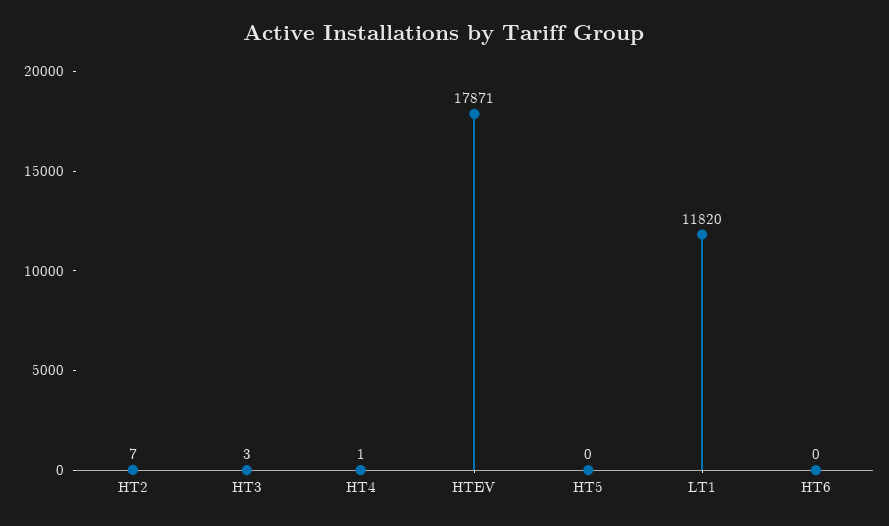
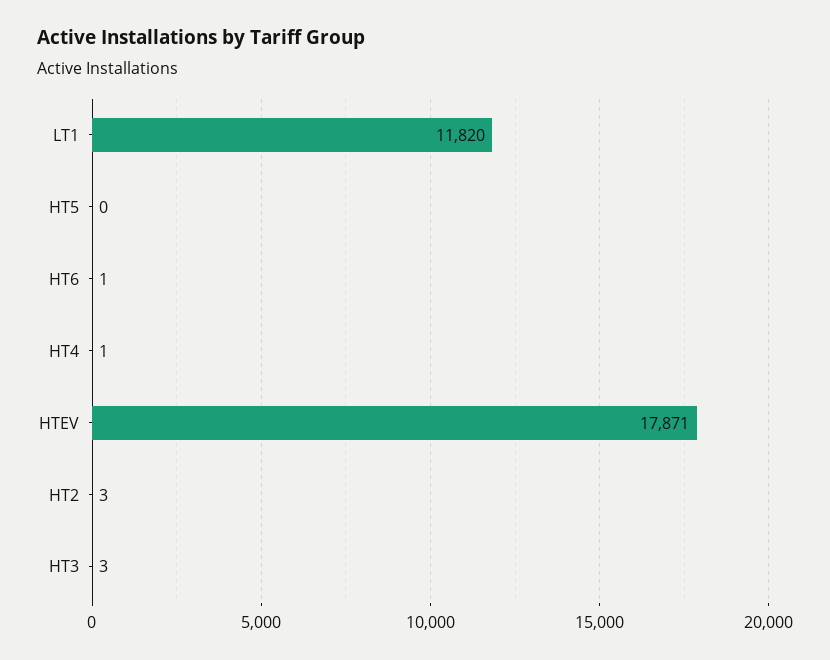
  {
-   "HT2": 7,
+   "HT2": 3,
    "HT3": 3,
    "HT4": 1,
    "HTEV": 17871,
    "HT5": 0,
    "LT1": 11820,
-   "HT6": 0
+   "HT6": 1
  }

